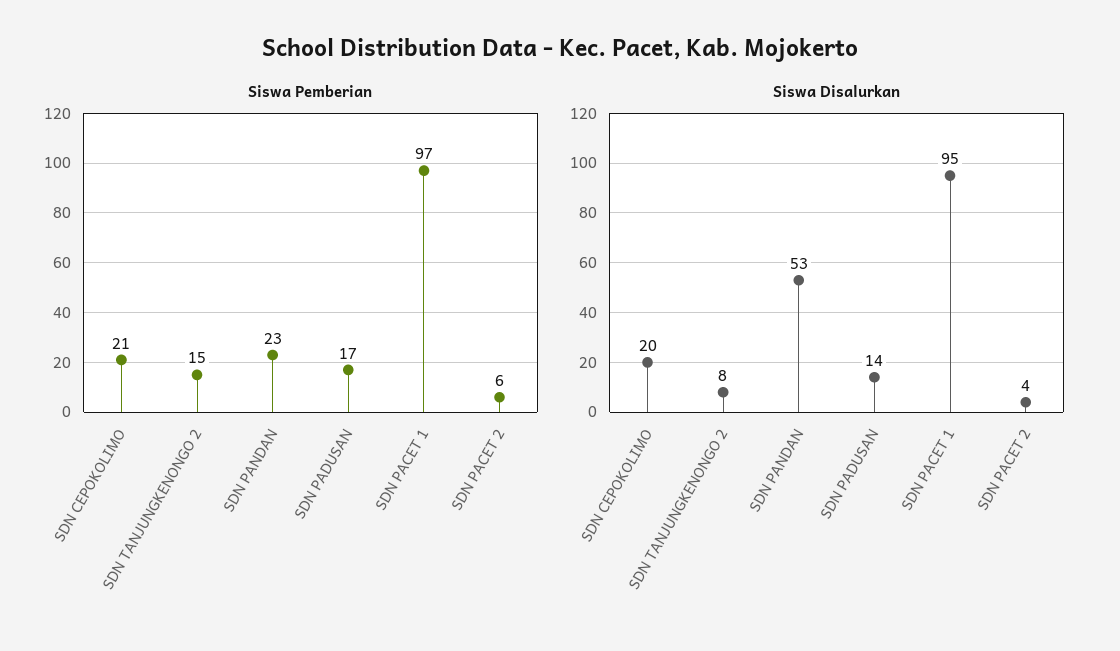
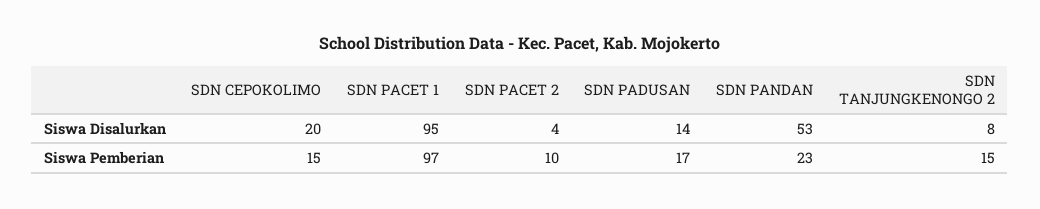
  {
    "Siswa Pemberian": {
-     "SDN CEPOKOLIMO": 21,
+     "SDN CEPOKOLIMO": 15,
      "SDN TANJUNGKENONGO 2": 15,
      "SDN PANDAN": 23,
      "SDN PADUSAN": 17,
      "SDN PACET 1": 97,
-     "SDN PACET 2": 6
+     "SDN PACET 2": 10
    },
    "Siswa Disalurkan": {
      "SDN CEPOKOLIMO": 20,
      "SDN TANJUNGKENONGO 2": 8,
      "SDN PANDAN": 53,
      "SDN PADUSAN": 14,
      "SDN PACET 1": 95,
      "SDN PACET 2": 4
    }
  }

